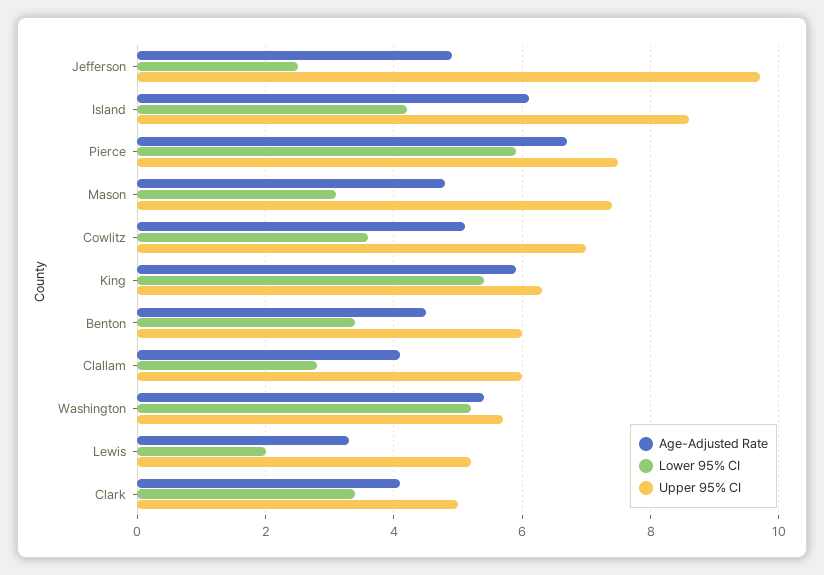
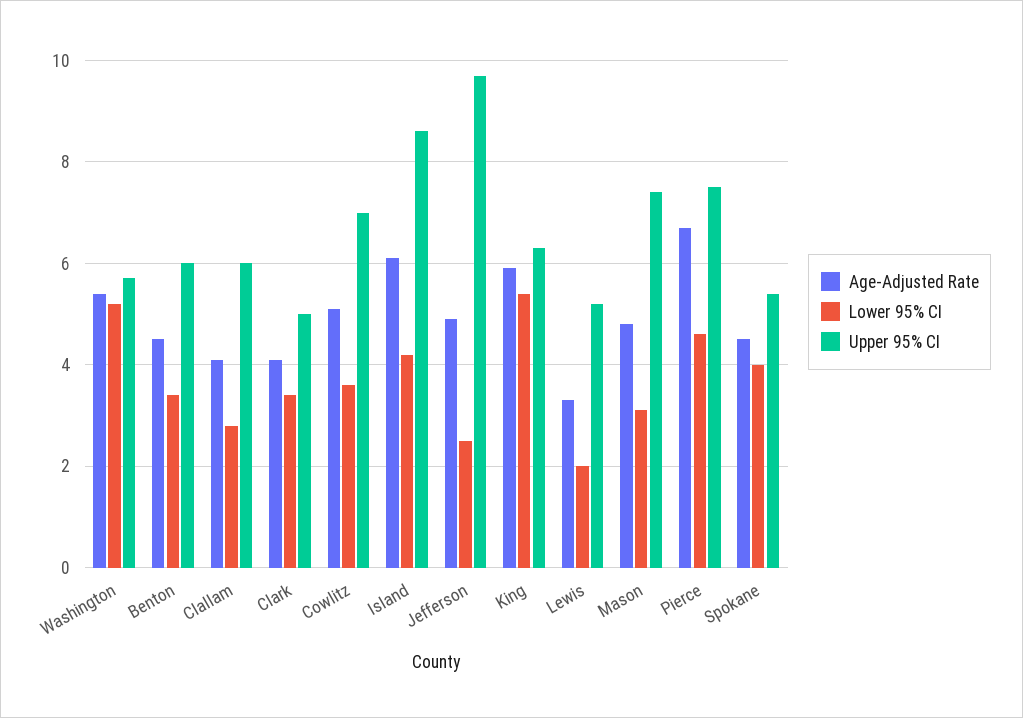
  {
    "Age-Adjusted Rate": {
      "Jefferson": 5,
      "Island": 6,
      "Pierce": 6.5,
      "Mason": 5,
      "Cowlitz": 5,
      "King": 6,
      "Benton": 4.5,
      "Clallam": 4,
      "Washington": 5.5,
      "Lewis": 3.5,
-     "Clark": 4
+     "Clark": 4,
+     "Spokane": 4.5
    },
    "Lower 95% CI": {
      "Jefferson": 2.5,
      "Island": 4,
-     "Pierce": 6,
+     "Pierce": 4.5,
      "Mason": 3,
      "Cowlitz": 3.5,
      "King": 5.5,
      "Benton": 3.5,
      "Clallam": 3,
      "Washington": 5,
      "Lewis": 2,
-     "Clark": 3.5
+     "Clark": 3.5,
+     "Spokane": 4
    },
    "Upper 95% CI": {
      "Jefferson": 9.5,
      "Island": 8.5,
      "Pierce": 7.5,
      "Mason": 7.5,
      "Cowlitz": 7,
      "King": 6.5,
      "Benton": 6,
      "Clallam": 6,
      "Washington": 5.5,
      "Lewis": 5,
-     "Clark": 5
+     "Clark": 5,
+     "Spokane": 5.5
    }
  }

